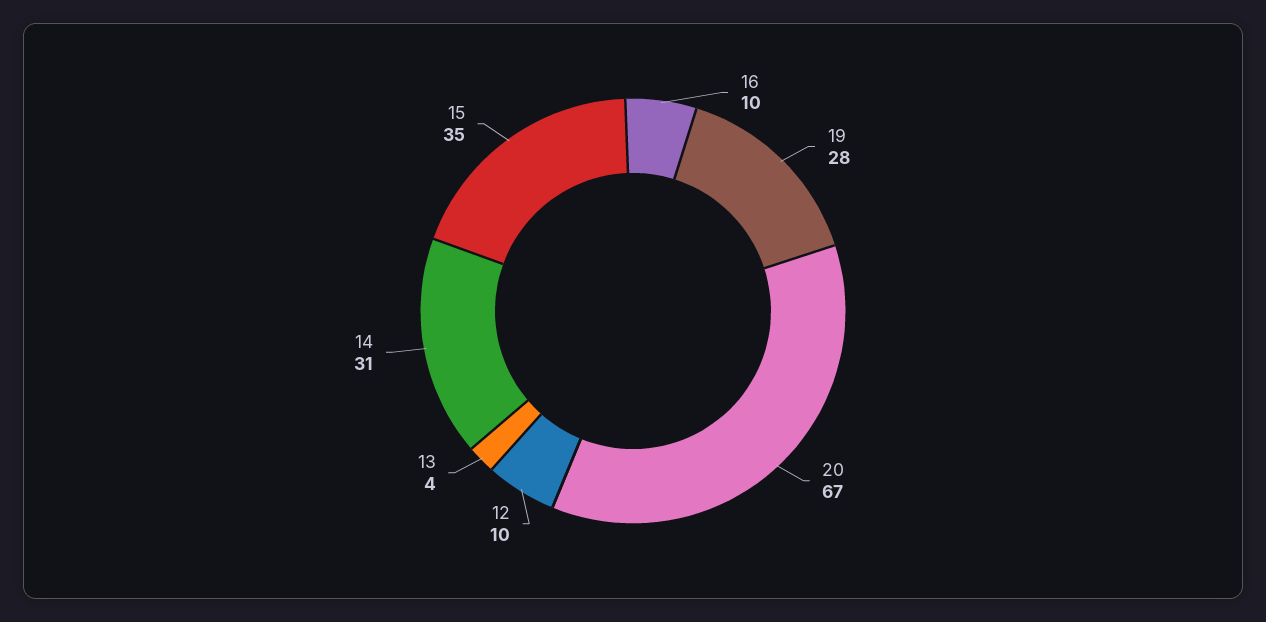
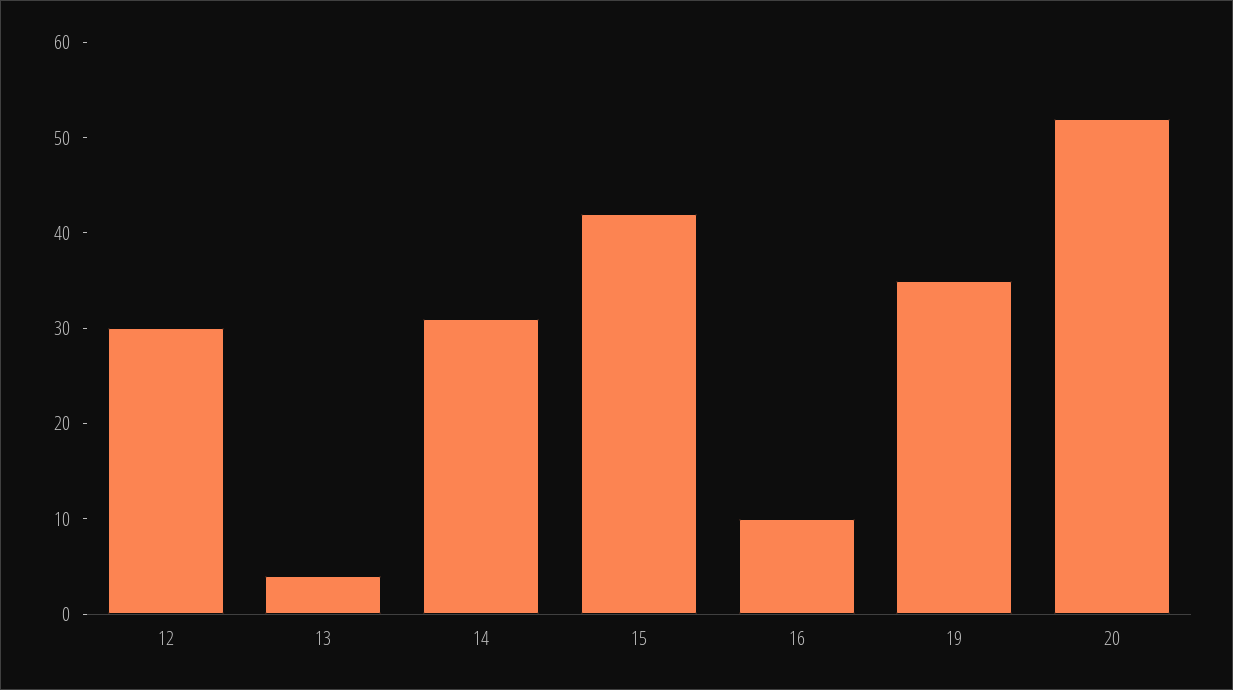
  {
    "16": 10,
-   "19": 28,
+   "19": 35,
-   "20": 67,
+   "20": 52,
-   "12": 10,
+   "12": 30,
    "13": 4,
    "14": 31,
-   "15": 35
+   "15": 42
  }

